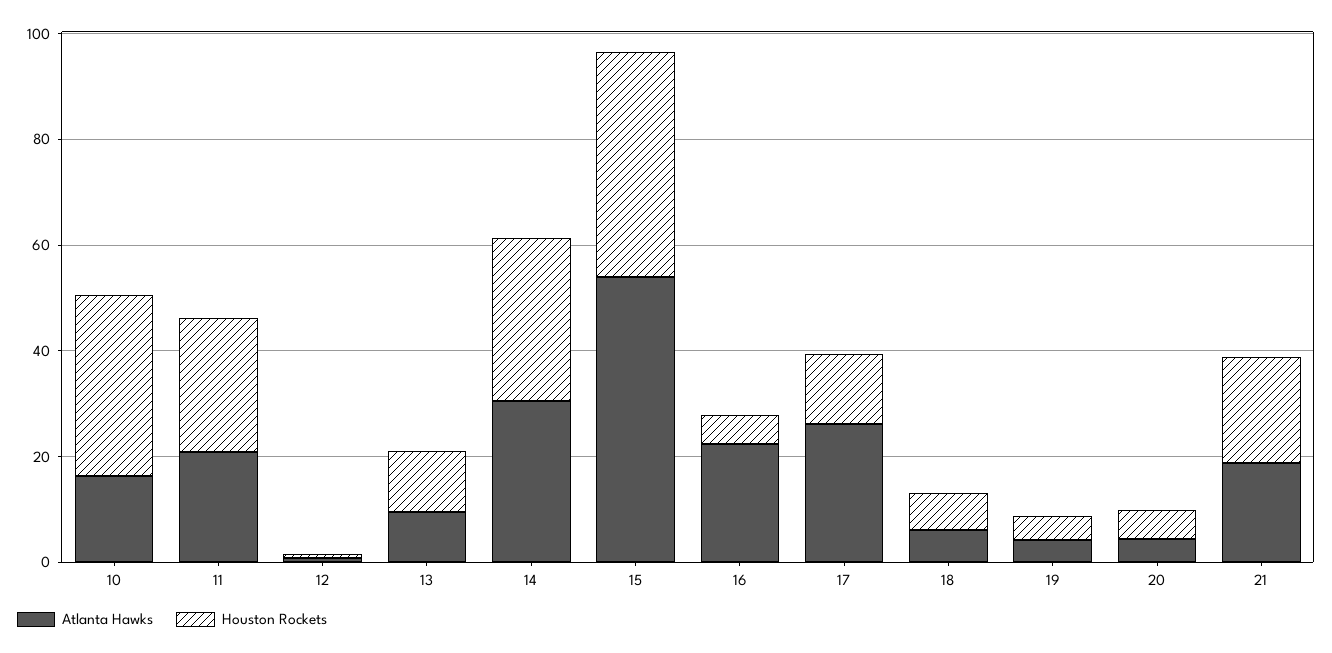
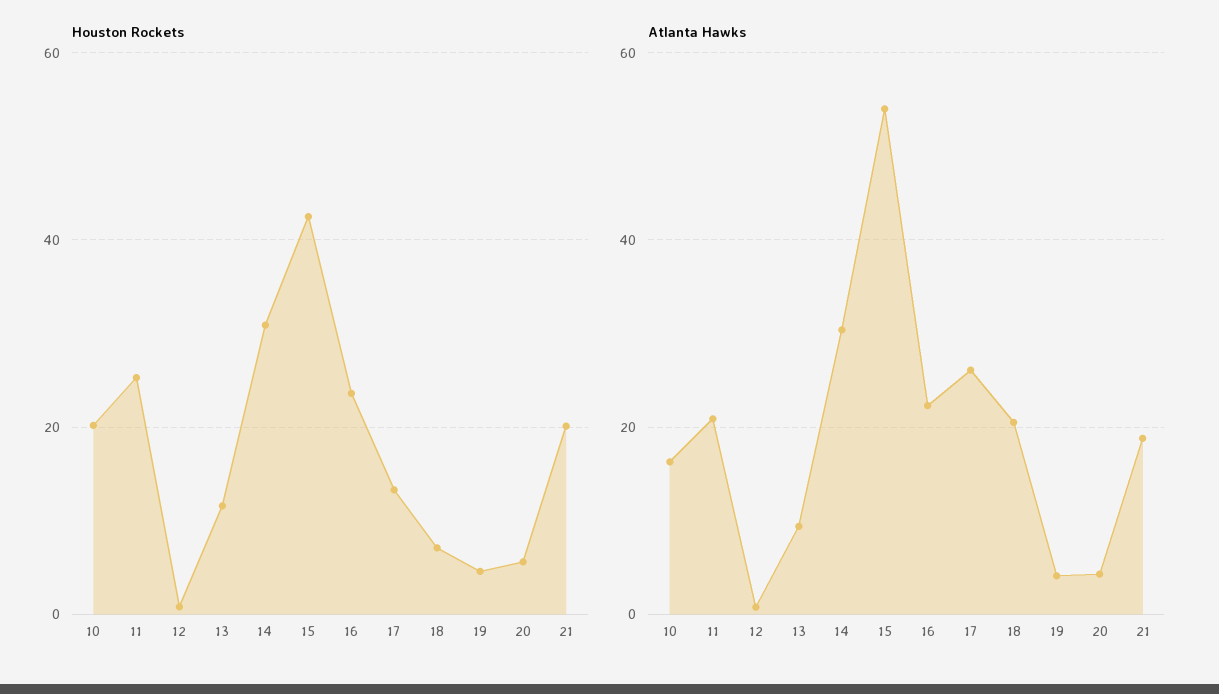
  {
    "Atlanta Hawks": {
      "10": 16,
      "11": 20,
      "12": 0,
      "13": 10,
      "14": 30,
      "15": 54,
      "16": 22,
      "17": 26,
-     "18": 5,
+     "18": 20,
      "19": 4,
      "20": 4,
      "21": 18
    },
    "Houston Rockets": {
-     "10": 35,
+     "10": 20,
      "11": 26,
      "12": 0,
      "13": 12,
      "14": 30,
      "15": 42,
-     "16": 5,
+     "16": 24,
      "17": 14,
      "18": 8,
      "19": 4,
      "20": 6,
      "21": 20
    }
  }

